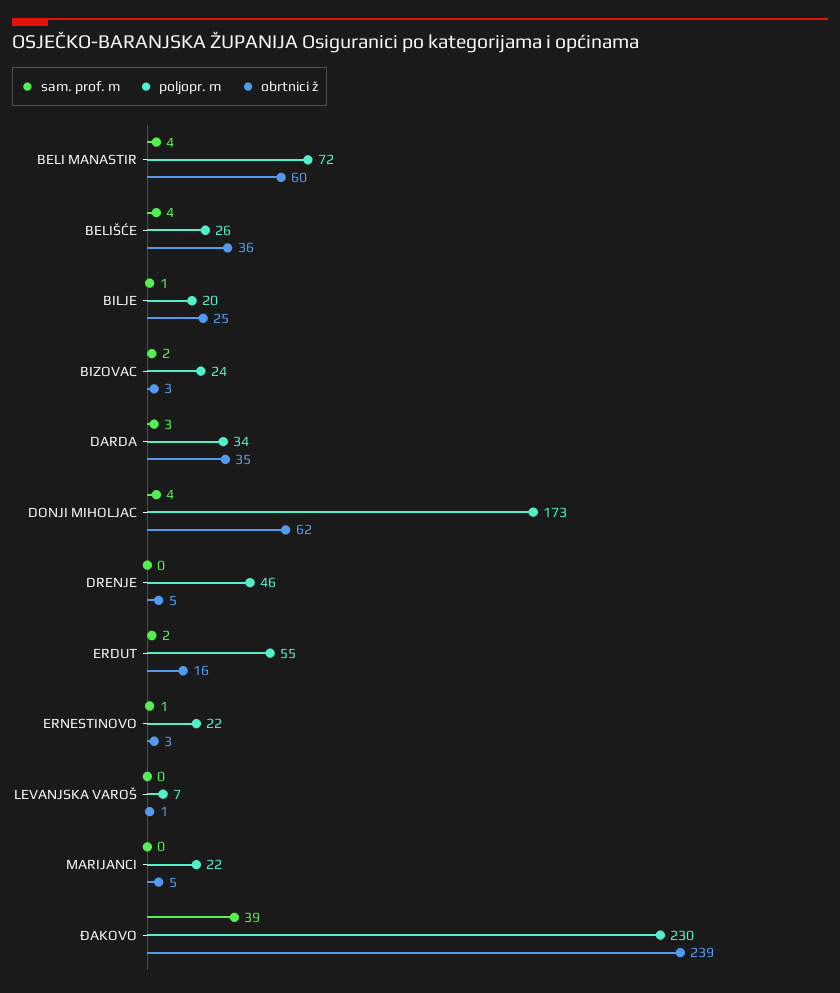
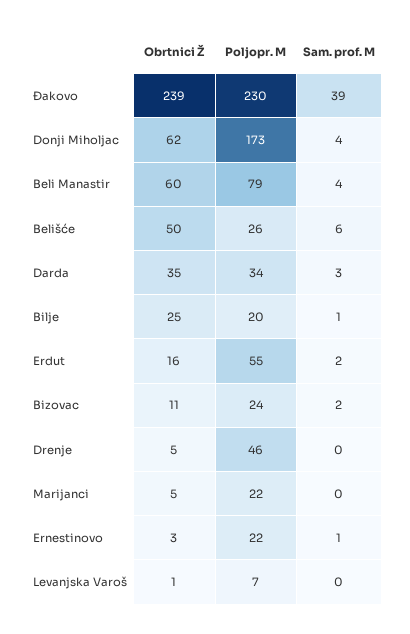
  {
    "sam. prof. m": {
      "BELI MANASTIR": 4,
-     "BELIŠĆE": 4,
+     "BELIŠĆE": 6,
      "BILJE": 1,
      "BIZOVAC": 2,
      "DARDA": 3,
      "DONJI MIHOLJAC": 4,
      "DRENJE": 0,
      "ERDUT": 2,
      "ERNESTINOVO": 1,
      "LEVANJSKA VAROŠ": 0,
      "MARIJANCI": 0,
      "ĐAKOVO": 39
    },
    "poljopr. m": {
-     "BELI MANASTIR": 72,
+     "BELI MANASTIR": 79,
      "BELIŠĆE": 26,
      "BILJE": 20,
      "BIZOVAC": 24,
      "DARDA": 34,
      "DONJI MIHOLJAC": 173,
      "DRENJE": 46,
      "ERDUT": 55,
      "ERNESTINOVO": 22,
      "LEVANJSKA VAROŠ": 7,
      "MARIJANCI": 22,
      "ĐAKOVO": 230
    },
    "obrtnici ž": {
      "BELI MANASTIR": 60,
-     "BELIŠĆE": 36,
+     "BELIŠĆE": 50,
      "BILJE": 25,
-     "BIZOVAC": 3,
+     "BIZOVAC": 11,
      "DARDA": 35,
      "DONJI MIHOLJAC": 62,
      "DRENJE": 5,
      "ERDUT": 16,
      "ERNESTINOVO": 3,
      "LEVANJSKA VAROŠ": 1,
      "MARIJANCI": 5,
      "ĐAKOVO": 239
    }
  }

